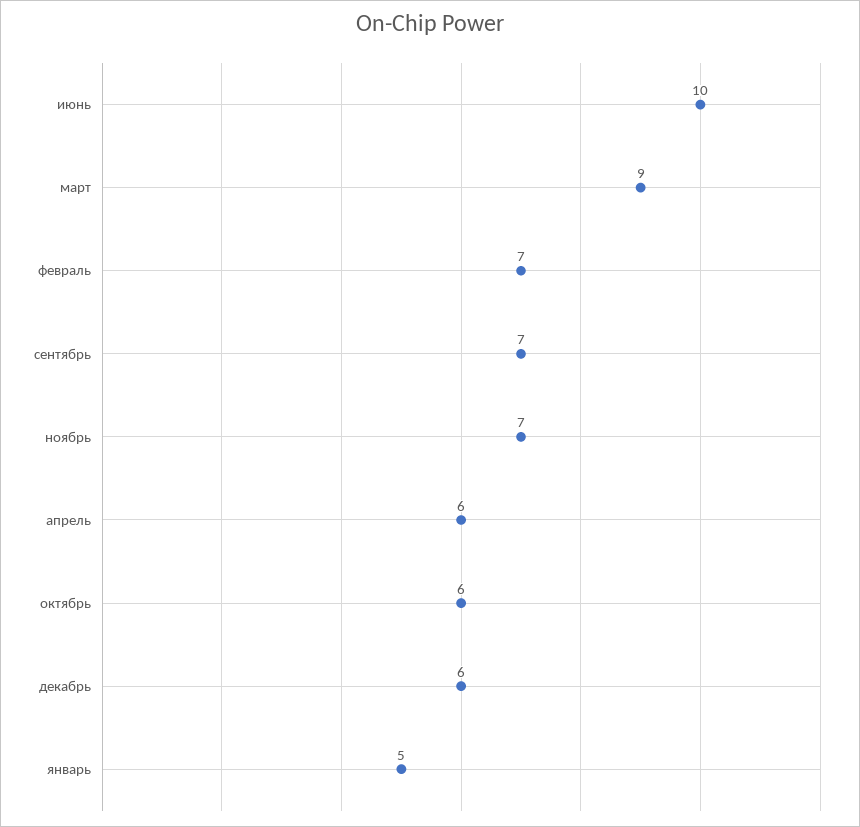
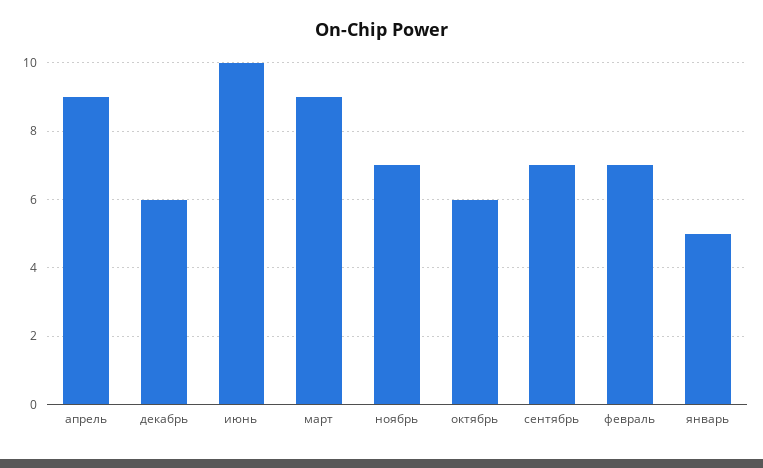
  {
    "июнь": 10,
    "март": 9,
    "февраль": 7,
    "сентябрь": 7,
    "ноябрь": 7,
-   "апрель": 6,
+   "апрель": 9,
    "октябрь": 6,
    "декабрь": 6,
    "январь": 5
  }

